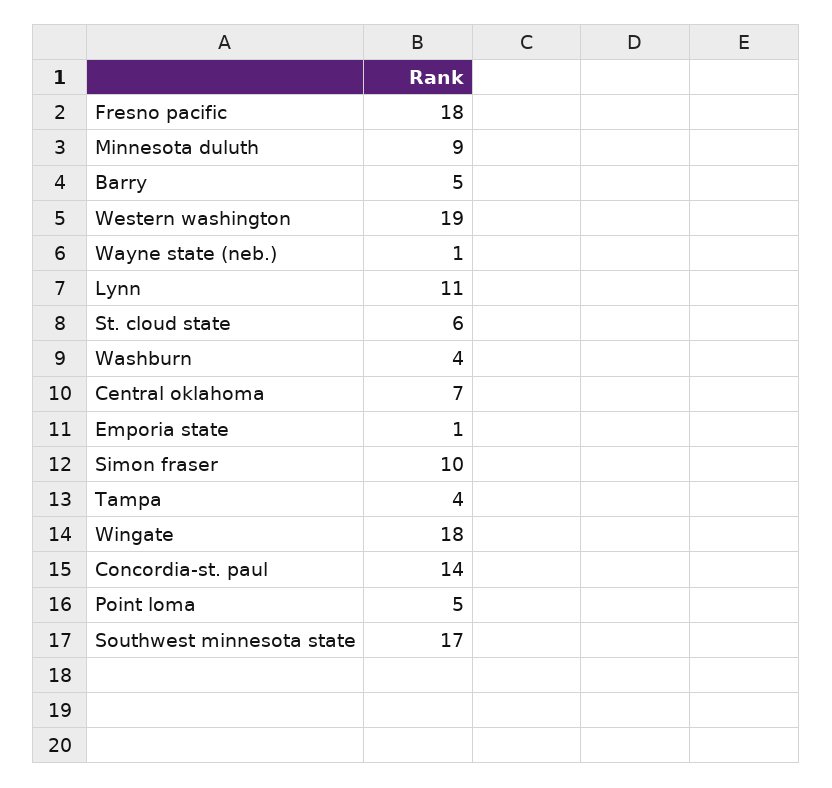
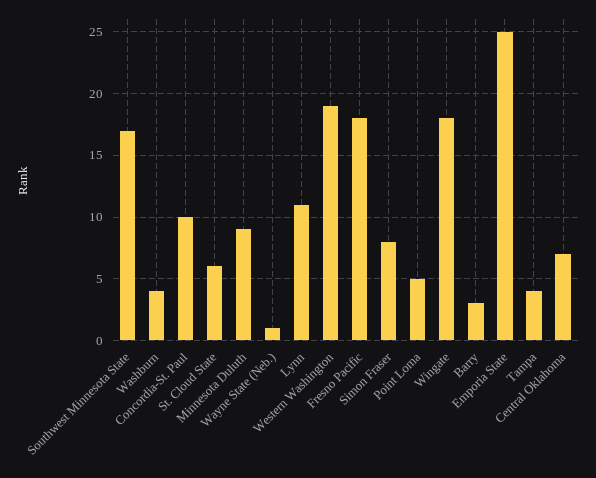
  {
    "Fresno pacific": 18,
    "Minnesota duluth": 9,
-   "Barry": 5,
+   "Barry": 3,
    "Western washington": 19,
    "Wayne state (neb.)": 1,
    "Lynn": 11,
    "St. cloud state": 6,
    "Washburn": 4,
    "Central oklahoma": 7,
-   "Emporia state": 1,
+   "Emporia state": 25,
-   "Simon fraser": 10,
+   "Simon fraser": 8,
    "Tampa": 4,
    "Wingate": 18,
-   "Concordia-st. paul": 14,
+   "Concordia-st. paul": 10,
    "Point loma": 5,
    "Southwest minnesota state": 17
  }

